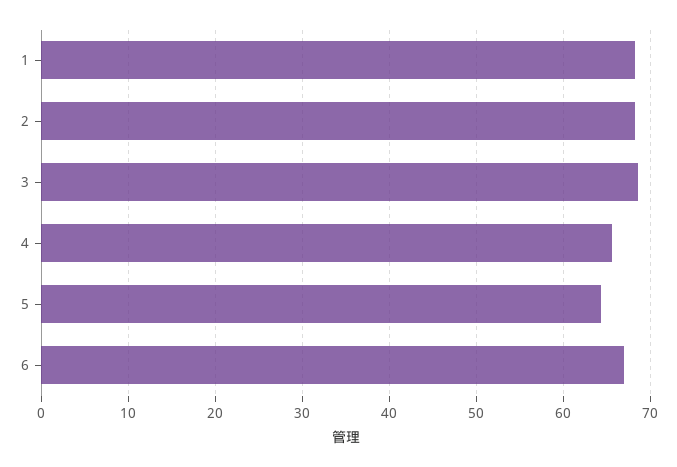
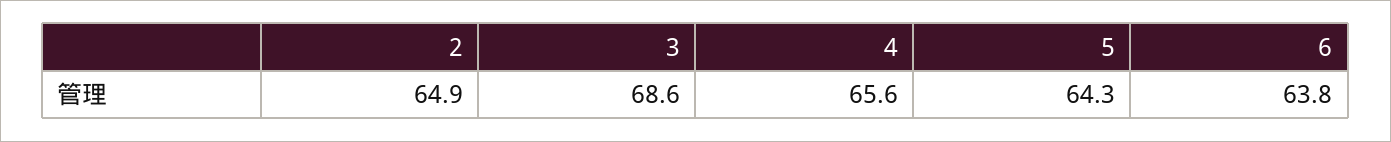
  {
-   "1": 68,
-   "2": 68,
+   "2": 64.9,
    "3": 68.6,
    "4": 65.6,
    "5": 64.3,
-   "6": 67
+   "6": 63.8
  }

